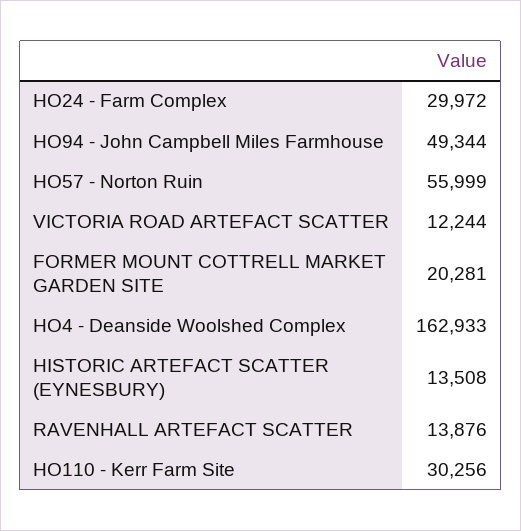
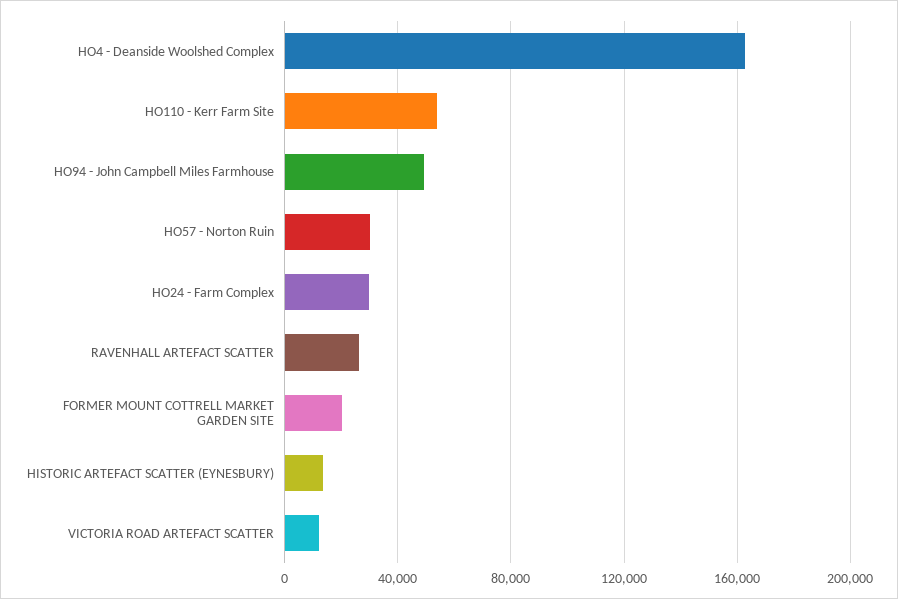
  {
    "HO24 - Farm Complex": 29972,
    "HO94 - John Campbell Miles Farmhouse": 49344,
-   "HO57 - Norton Ruin": 55999,
+   "HO57 - Norton Ruin": 30000,
    "VICTORIA ROAD ARTEFACT SCATTER": 12244,
    "FORMER MOUNT COTTRELL MARKET GARDEN SITE": 20281,
    "HO4 - Deanside Woolshed Complex": 162933,
    "HISTORIC ARTEFACT SCATTER (EYNESBURY)": 13508,
-   "RAVENHALL ARTEFACT SCATTER": 13876,
+   "RAVENHALL ARTEFACT SCATTER": 25000,
-   "HO110 - Kerr Farm Site": 30256
+   "HO110 - Kerr Farm Site": 55000
  }

